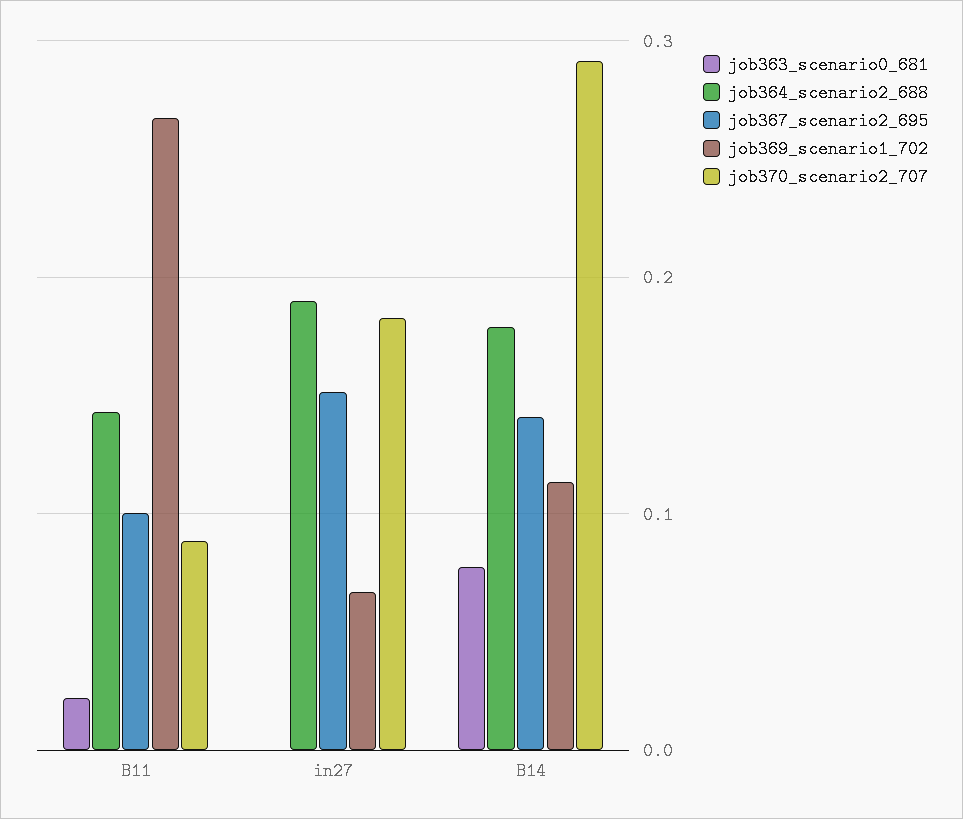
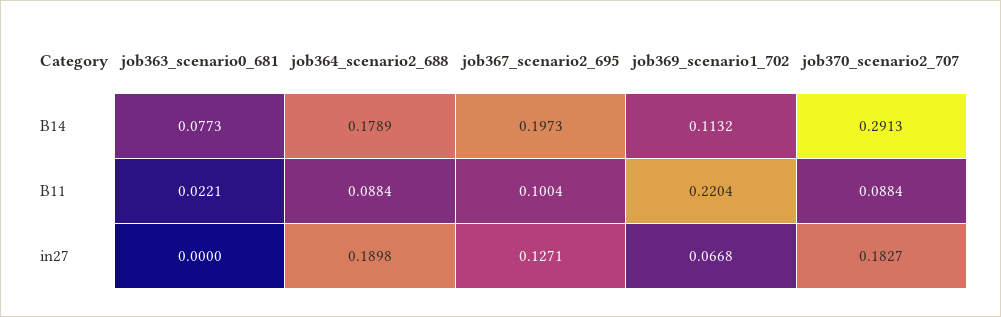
  {
    "job363_scenario0_681": {
      "B11": 0.0221,
      "in27": 0,
      "B14": 0.0773
    },
    "job364_scenario2_688": {
-     "B11": 0.14,
+     "B11": 0.0884,
      "in27": 0.1898,
      "B14": 0.1789
    },
    "job367_scenario2_695": {
      "B11": 0.1004,
-     "in27": 0.15,
+     "in27": 0.1271,
-     "B14": 0.14
+     "B14": 0.1973
    },
    "job369_scenario1_702": {
-     "B11": 0.27,
+     "B11": 0.2204,
      "in27": 0.0668,
      "B14": 0.1132
    },
    "job370_scenario2_707": {
      "B11": 0.0884,
      "in27": 0.1827,
      "B14": 0.2913
    }
  }

